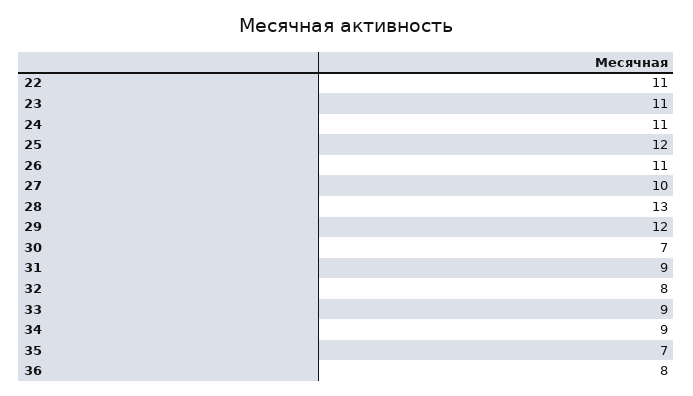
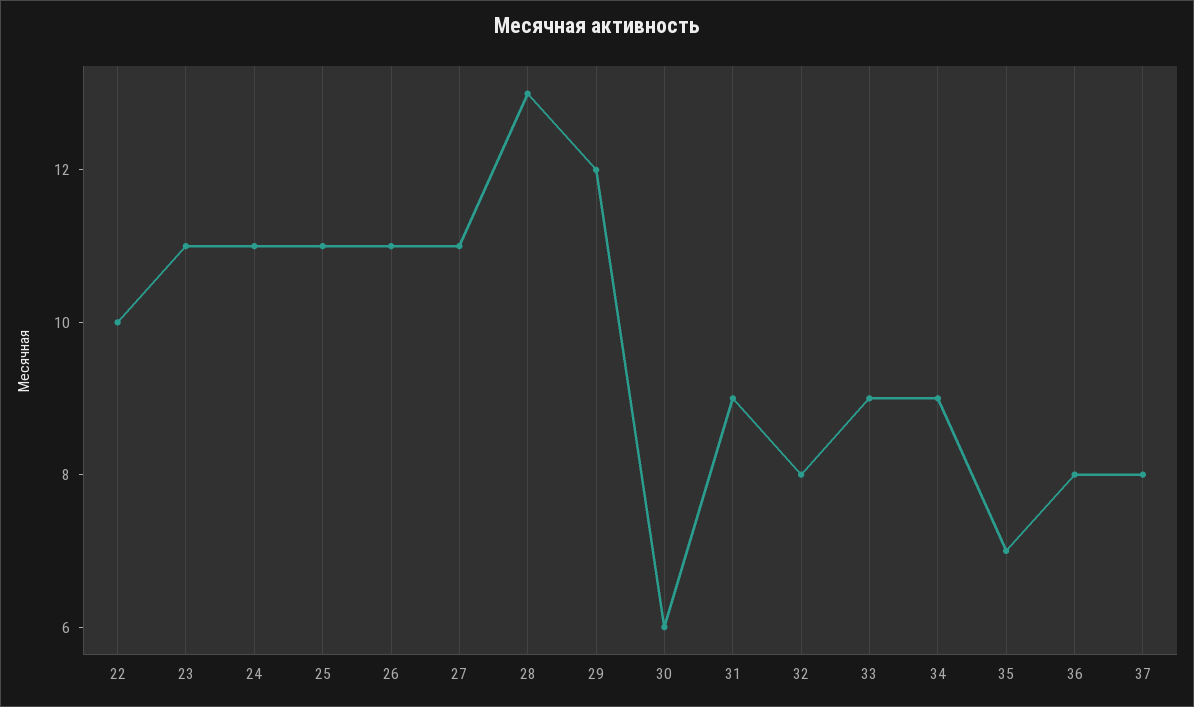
  {
-   "22": 11,
+   "22": 10,
    "23": 11,
    "24": 11,
-   "25": 12,
+   "25": 11,
    "26": 11,
-   "27": 10,
+   "27": 11,
    "28": 13,
    "29": 12,
-   "30": 7,
+   "30": 6,
    "31": 9,
    "32": 8,
    "33": 9,
    "34": 9,
    "35": 7,
-   "36": 8
+   "36": 8,
+   "37": 8
  }

